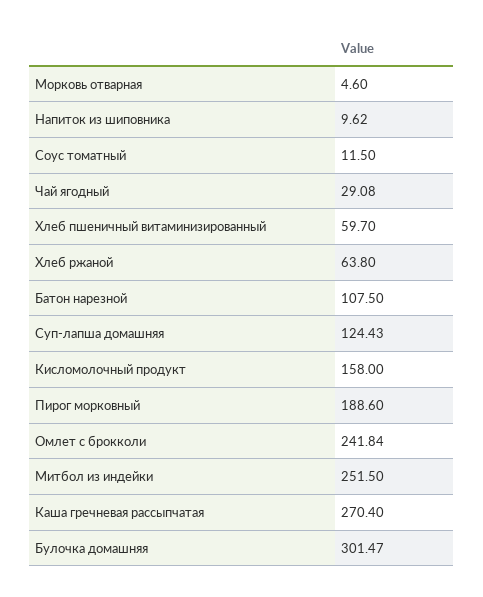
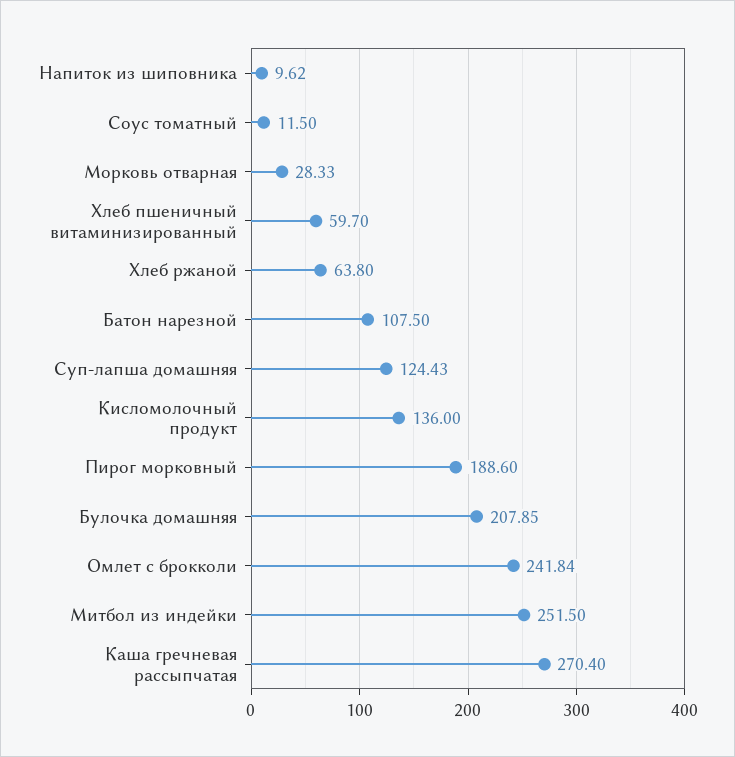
  {
-   "Морковь отварная": 4.6,
+   "Морковь отварная": 28.33,
    "Напиток из шиповника": 9.62,
    "Соус томатный": 11.5,
-   "Чай ягодный": 29.08,
    "Хлеб пшеничный витаминизированный": 59.7,
    "Хлеб ржаной": 63.8,
    "Батон нарезной": 107.5,
    "Суп-лапша домашняя": 124.43,
-   "Кисломолочный продукт": 158,
+   "Кисломолочный продукт": 136,
    "Пирог морковный": 188.6,
    "Омлет с брокколи": 241.84,
    "Митбол из индейки": 251.5,
    "Каша гречневая рассыпчатая": 270.4,
-   "Булочка домашняя": 301.47
+   "Булочка домашняя": 207.85
  }

